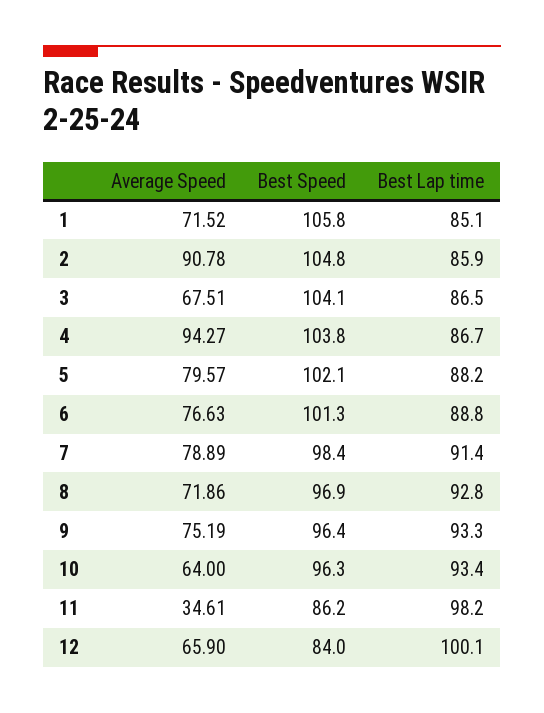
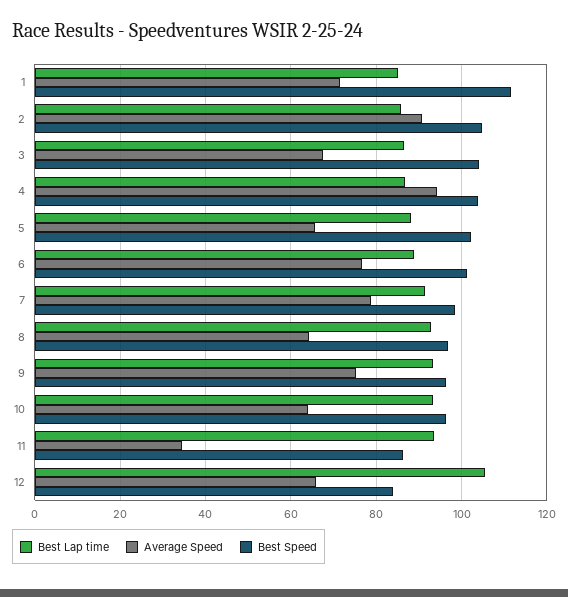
  {
    "Average Speed": {
      "1": 71.52,
      "2": 90.78,
      "3": 67.51,
      "4": 94.27,
-     "5": 79.57,
+     "5": 66,
      "6": 76.63,
      "7": 78.89,
-     "8": 71.86,
+     "8": 64,
      "9": 75.19,
      "10": 64,
      "11": 34.61,
      "12": 65.9
    },
    "Best Speed": {
-     "1": 105.8,
+     "1": 112,
      "2": 104.8,
      "3": 104.1,
      "4": 103.8,
      "5": 102.1,
      "6": 101.3,
      "7": 98.4,
      "8": 96.9,
      "9": 96.4,
      "10": 96.3,
      "11": 86.2,
      "12": 84
    },
    "Best Lap time": {
      "1": 85.1,
      "2": 85.9,
      "3": 86.5,
      "4": 86.7,
      "5": 88.2,
      "6": 88.8,
      "7": 91.4,
      "8": 92.8,
      "9": 93.3,
      "10": 93.4,
-     "11": 98.2,
+     "11": 94,
-     "12": 100.1
+     "12": 106
    }
  }

